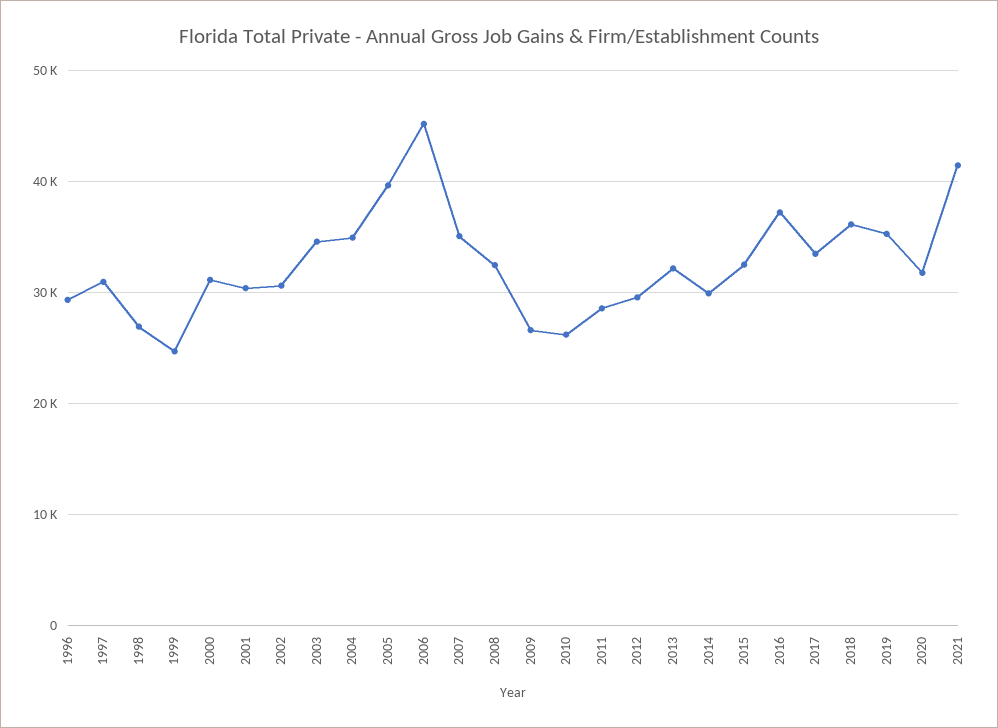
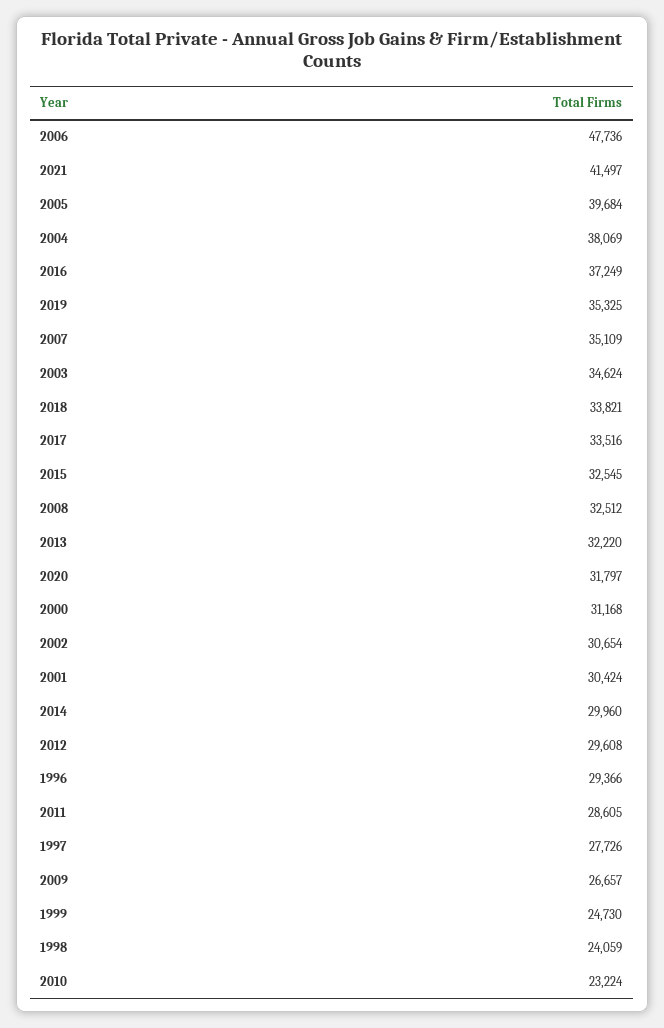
  {
    "1996": 29366,
-   "1997": 31000,
+   "1997": 27726,
-   "1998": 27000,
+   "1998": 24059,
    "1999": 24730,
    "2000": 31168,
    "2001": 30424,
    "2002": 30654,
    "2003": 34624,
-   "2004": 35000,
+   "2004": 38069,
    "2005": 39684,
-   "2006": 45000,
+   "2006": 47736,
    "2007": 35109,
    "2008": 32512,
    "2009": 26657,
-   "2010": 26000,
+   "2010": 23224,
    "2011": 28605,
    "2012": 29608,
    "2013": 32220,
    "2014": 29960,
    "2015": 32545,
    "2016": 37249,
    "2017": 33516,
-   "2018": 36000,
+   "2018": 33821,
    "2019": 35325,
    "2020": 31797,
    "2021": 41497
  }

